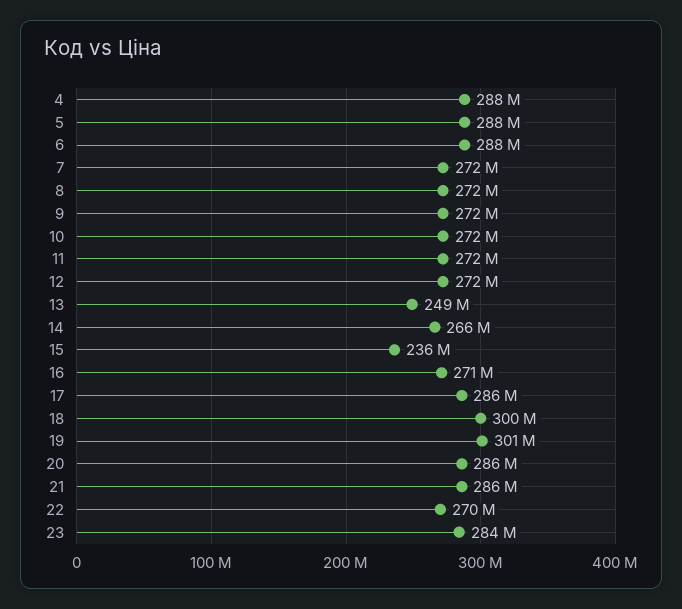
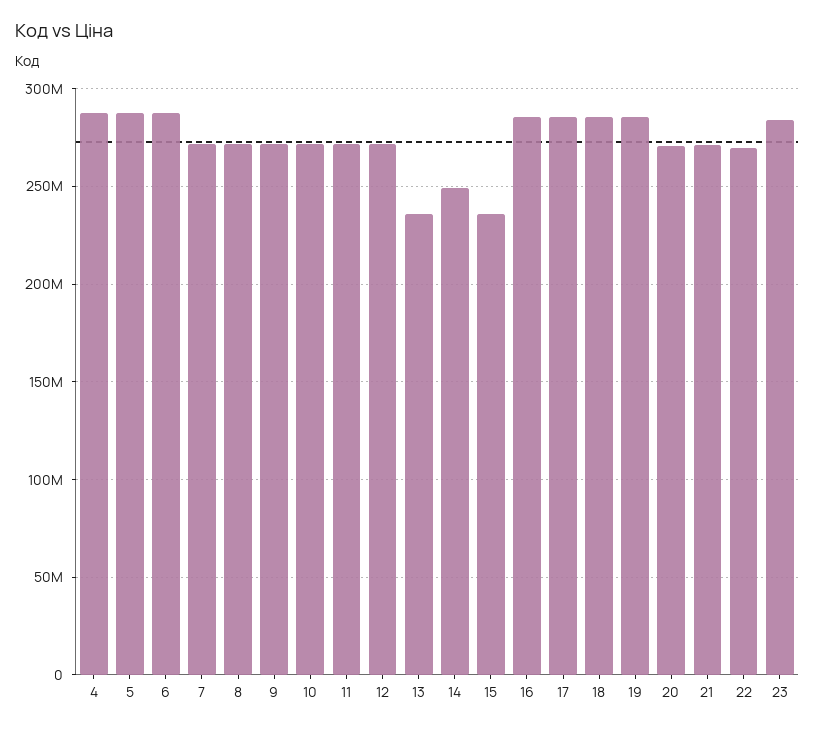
  {
    "4": 288000000,
    "5": 288000000,
    "6": 288000000,
    "7": 272000000,
    "8": 272000000,
    "9": 272000000,
    "10": 272000000,
    "11": 272000000,
    "12": 272000000,
-   "13": 249000000,
+   "13": 235000000,
-   "14": 266000000,
+   "14": 250000000,
    "15": 236000000,
-   "16": 271000000,
+   "16": 285000000,
    "17": 286000000,
-   "18": 300000000,
+   "18": 285000000,
-   "19": 301000000,
+   "19": 285000000,
-   "20": 286000000,
+   "20": 270000000,
-   "21": 286000000,
+   "21": 270000000,
    "22": 270000000,
    "23": 284000000
  }

